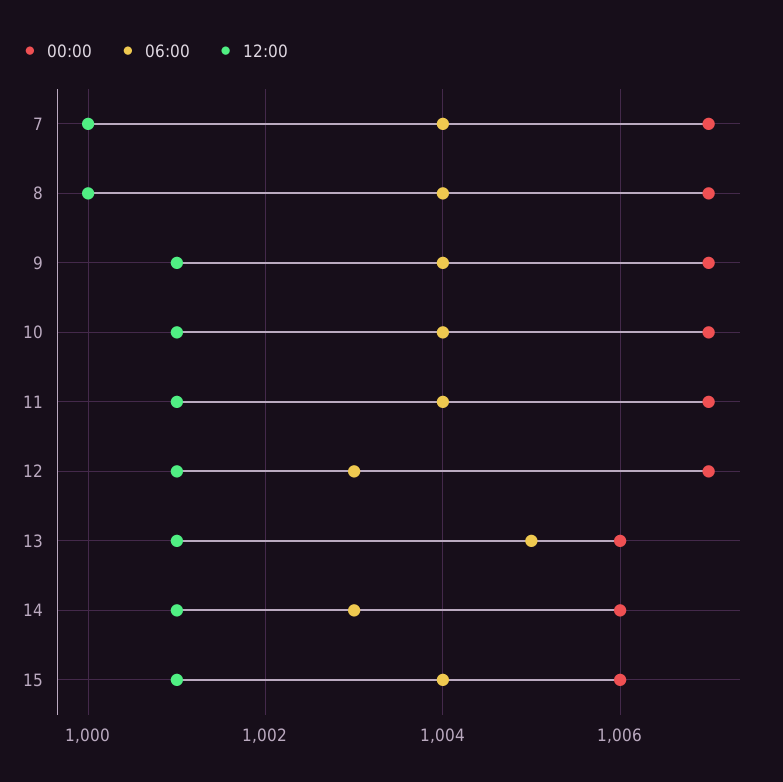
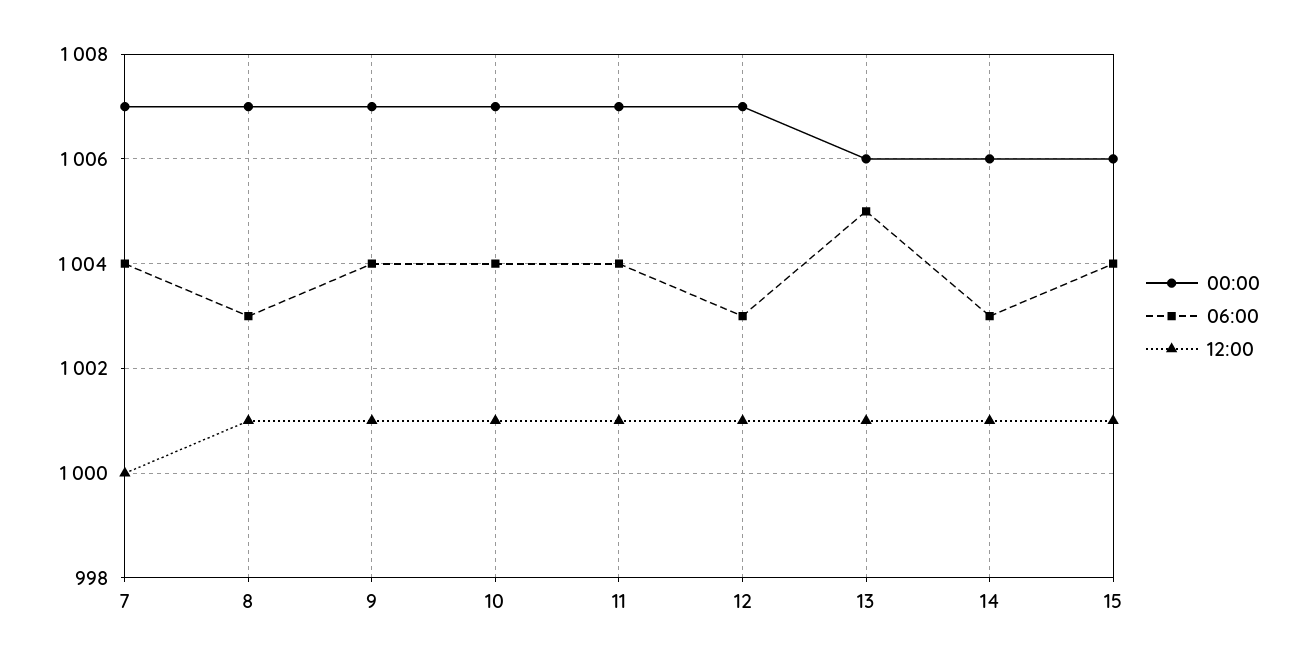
  {
    "00:00": {
      "7": 1007,
      "8": 1007,
      "9": 1007,
      "10": 1007,
      "11": 1007,
      "12": 1007,
      "13": 1006,
      "14": 1006,
      "15": 1006
    },
    "06:00": {
      "7": 1004,
-     "8": 1004,
+     "8": 1003,
      "9": 1004,
      "10": 1004,
      "11": 1004,
      "12": 1003,
      "13": 1005,
      "14": 1003,
      "15": 1004
    },
    "12:00": {
      "7": 1000,
-     "8": 1000,
+     "8": 1001,
      "9": 1001,
      "10": 1001,
      "11": 1001,
      "12": 1001,
      "13": 1001,
      "14": 1001,
      "15": 1001
    }
  }

